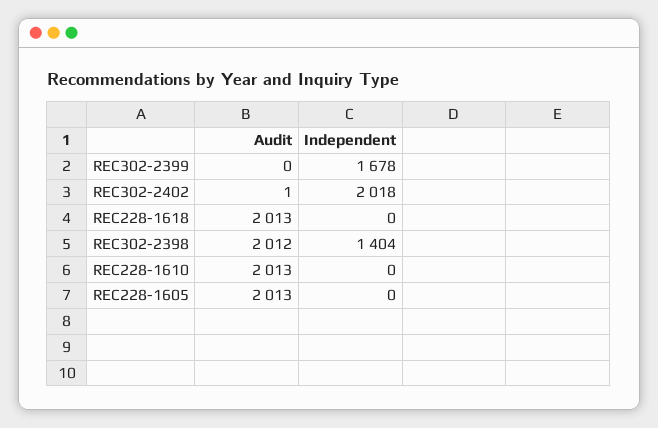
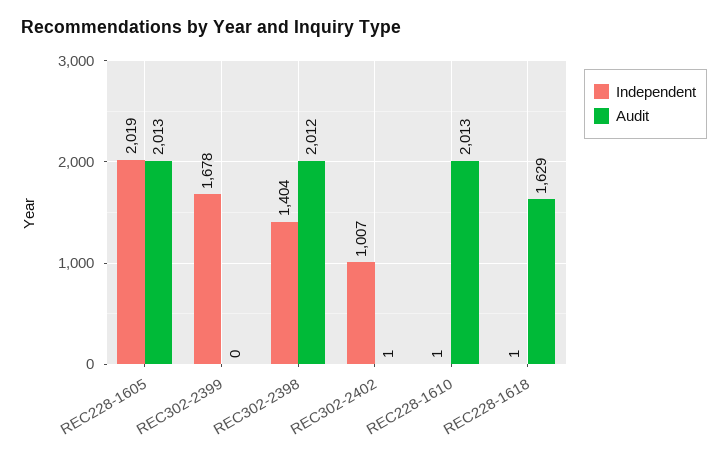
  {
    "Audit": {
      "REC302-2399": 0,
      "REC302-2402": 1,
-     "REC228-1618": 2013,
+     "REC228-1618": 1629,
      "REC302-2398": 2012,
      "REC228-1610": 2013,
      "REC228-1605": 2013
    },
    "Independent": {
      "REC302-2399": 1678,
-     "REC302-2402": 2018,
+     "REC302-2402": 1007,
-     "REC228-1618": 0,
+     "REC228-1618": 1,
      "REC302-2398": 1404,
-     "REC228-1610": 0,
+     "REC228-1610": 1,
-     "REC228-1605": 0
+     "REC228-1605": 2019
    }
  }

